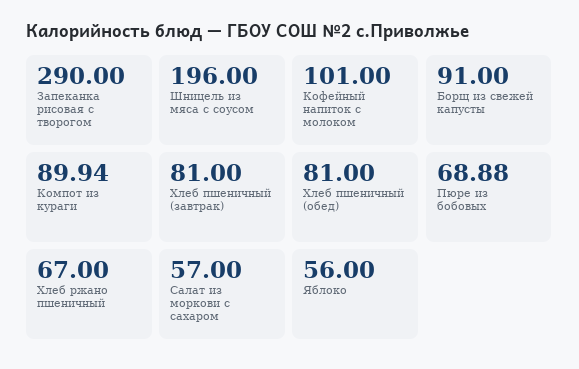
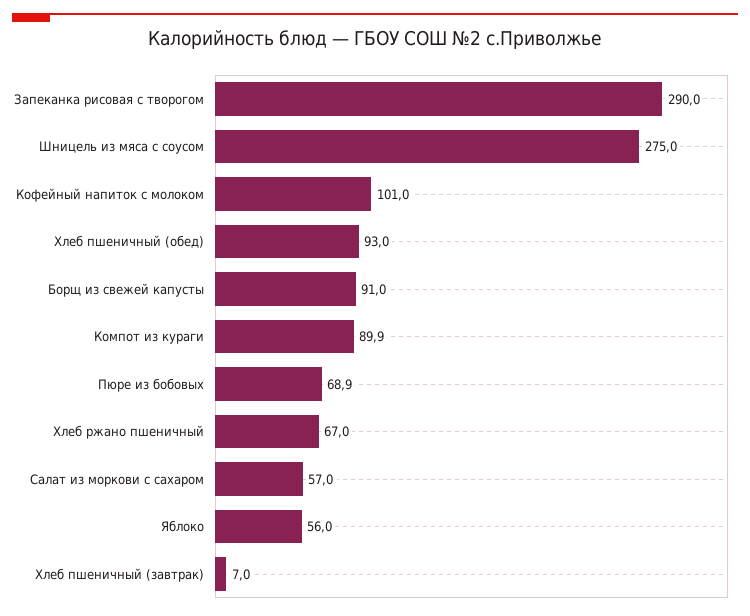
  {
    "Запеканка рисовая с творогом": 290,
-   "Шницель из мяса с соусом": 196,
+   "Шницель из мяса с соусом": 275,
    "Кофейный напиток с молоком": 101,
    "Борщ из свежей капусты": 91,
    "Компот из кураги": 89.94,
-   "Хлеб пшеничный (завтрак)": 81,
+   "Хлеб пшеничный (завтрак)": 7,
-   "Хлеб пшеничный (обед)": 81,
+   "Хлеб пшеничный (обед)": 93,
    "Пюре из бобовых": 68.88,
    "Хлеб ржано пшеничный": 67,
    "Салат из моркови с сахаром": 57,
    "Яблоко": 56
  }

